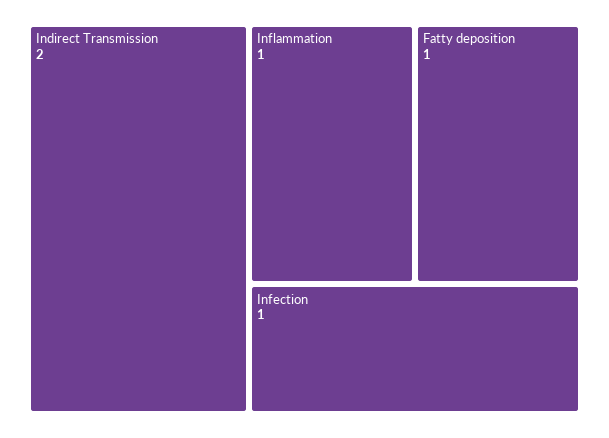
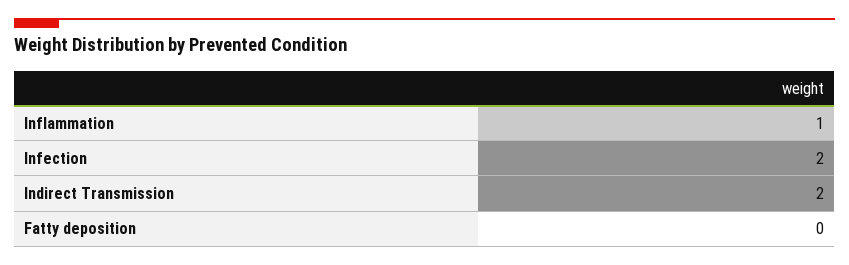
  {
    "Indirect Transmission": 2,
    "Inflammation": 1,
-   "Fatty deposition": 1,
+   "Fatty deposition": 0,
-   "Infection": 1
+   "Infection": 2
  }

